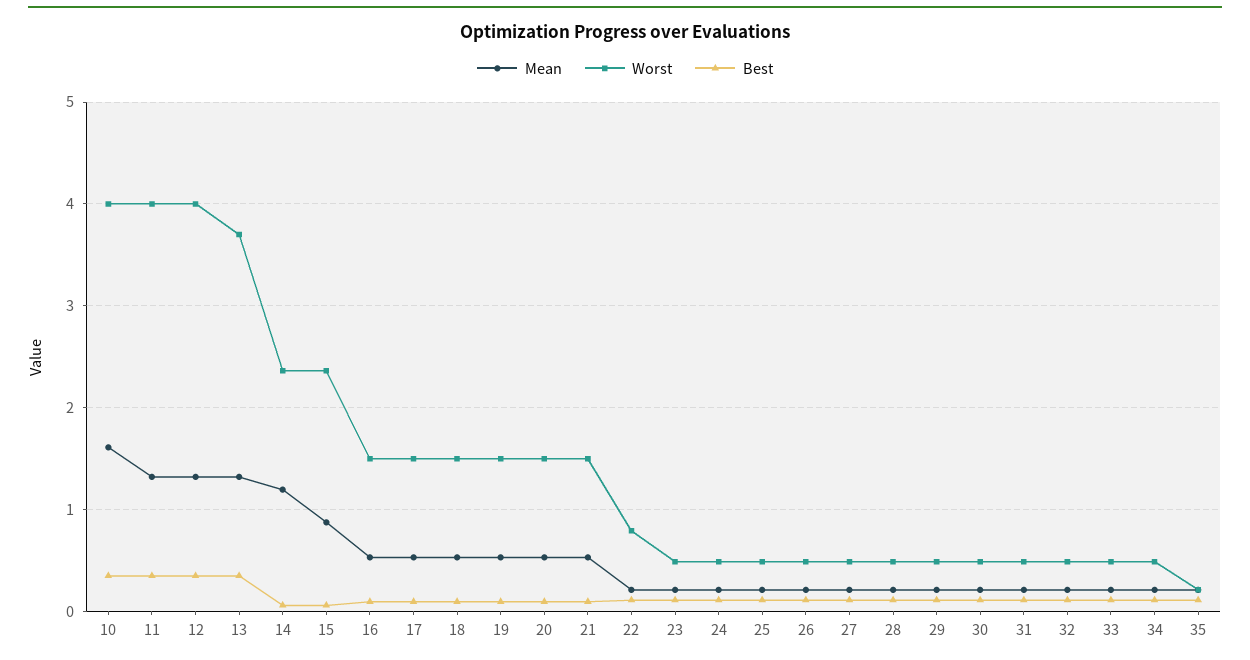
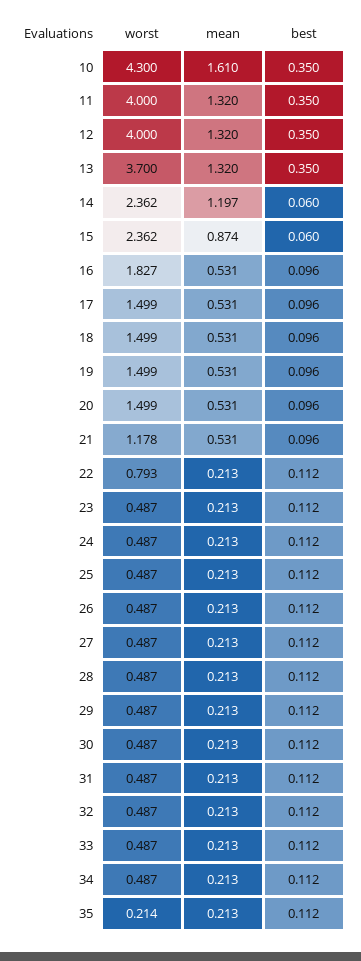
  {
    "Mean": {
      "10": 1.61,
      "11": 1.32,
      "12": 1.32,
      "13": 1.32,
      "14": 1.197,
      "15": 0.874,
      "16": 0.531,
      "17": 0.531,
      "18": 0.531,
      "19": 0.531,
      "20": 0.531,
      "21": 0.531,
      "22": 0.213,
      "23": 0.213,
      "24": 0.213,
      "25": 0.213,
      "26": 0.213,
      "27": 0.213,
      "28": 0.213,
      "29": 0.213,
      "30": 0.213,
      "31": 0.213,
      "32": 0.213,
      "33": 0.213,
      "34": 0.213,
      "35": 0.213
    },
    "Worst": {
-     "10": 4,
+     "10": 4.3,
      "11": 4,
      "12": 4,
      "13": 3.7,
      "14": 2.362,
      "15": 2.362,
-     "16": 1.5,
+     "16": 1.827,
      "17": 1.499,
      "18": 1.499,
      "19": 1.499,
      "20": 1.499,
-     "21": 1.5,
+     "21": 1.178,
      "22": 0.793,
      "23": 0.487,
      "24": 0.487,
      "25": 0.487,
      "26": 0.487,
      "27": 0.487,
      "28": 0.487,
      "29": 0.487,
      "30": 0.487,
      "31": 0.487,
      "32": 0.487,
      "33": 0.487,
      "34": 0.487,
      "35": 0.214
    },
    "Best": {
      "10": 0.35,
      "11": 0.35,
      "12": 0.35,
      "13": 0.35,
      "14": 0.06,
      "15": 0.06,
      "16": 0.096,
      "17": 0.096,
      "18": 0.096,
      "19": 0.096,
      "20": 0.096,
      "21": 0.096,
      "22": 0.112,
      "23": 0.112,
      "24": 0.112,
      "25": 0.112,
      "26": 0.112,
      "27": 0.112,
      "28": 0.112,
      "29": 0.112,
      "30": 0.112,
      "31": 0.112,
      "32": 0.112,
      "33": 0.112,
      "34": 0.112,
      "35": 0.112
    }
  }

